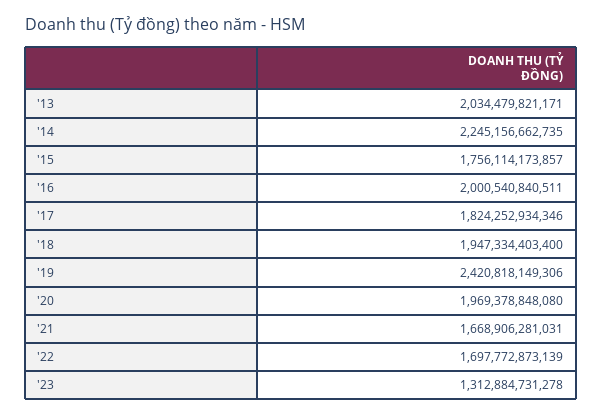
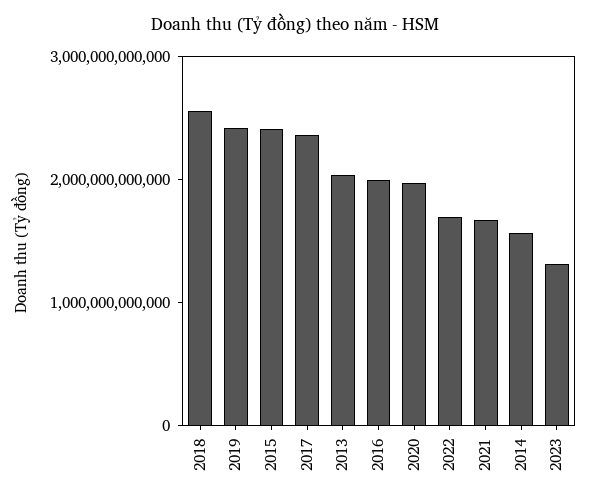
  {
    "'13": 2034479821171,
-   "'14": 2245156662735,
+   "'14": 1600000000000,
-   "'15": 1756114173857,
+   "'15": 2400000000000,
    "'16": 2000540840511,
-   "'17": 1824252934346,
+   "'17": 2400000000000,
-   "'18": 1947334403400,
+   "'18": 2600000000000,
    "'19": 2420818149306,
    "'20": 1969378848080,
    "'21": 1668906281031,
    "'22": 1697772873139,
    "'23": 1312884731278
  }

